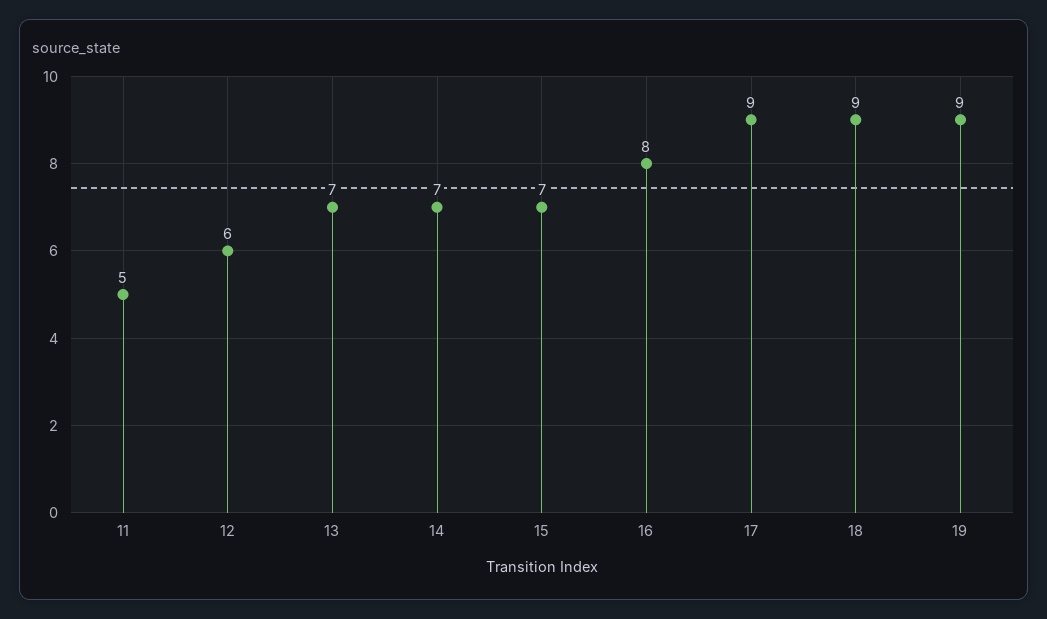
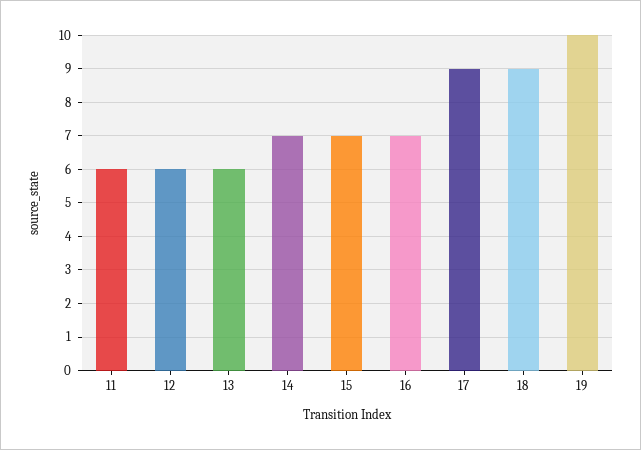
  {
-   "11": 5,
+   "11": 6,
    "12": 6,
-   "13": 7,
+   "13": 6,
    "14": 7,
    "15": 7,
-   "16": 8,
+   "16": 7,
    "17": 9,
    "18": 9,
-   "19": 9
+   "19": 10
  }

